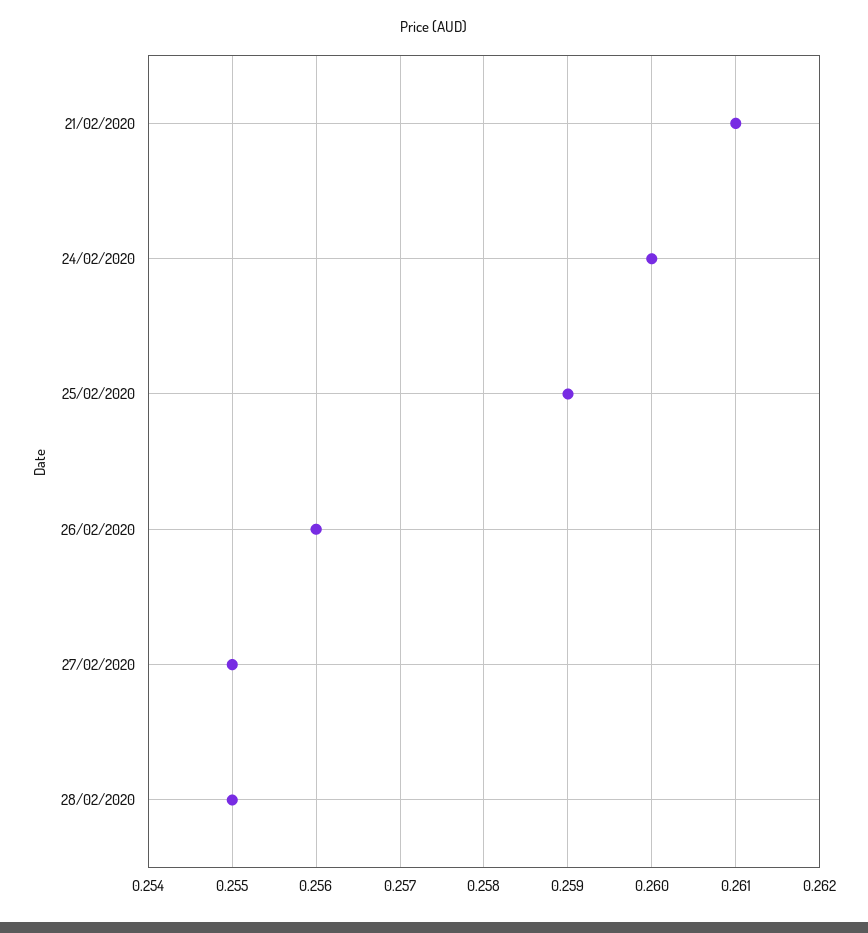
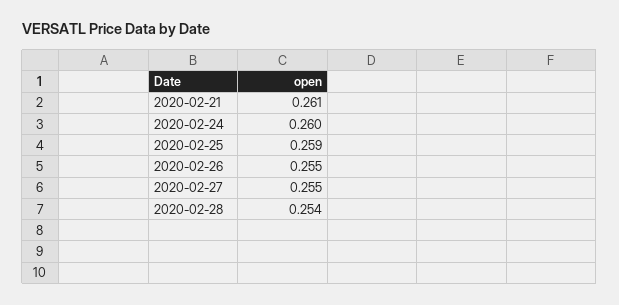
  {
    "21/02/2020": 0.261,
    "24/02/2020": 0.26,
    "25/02/2020": 0.259,
-   "26/02/2020": 0.256,
+   "26/02/2020": 0.255,
    "27/02/2020": 0.255,
-   "28/02/2020": 0.255
+   "28/02/2020": 0.254
  }

